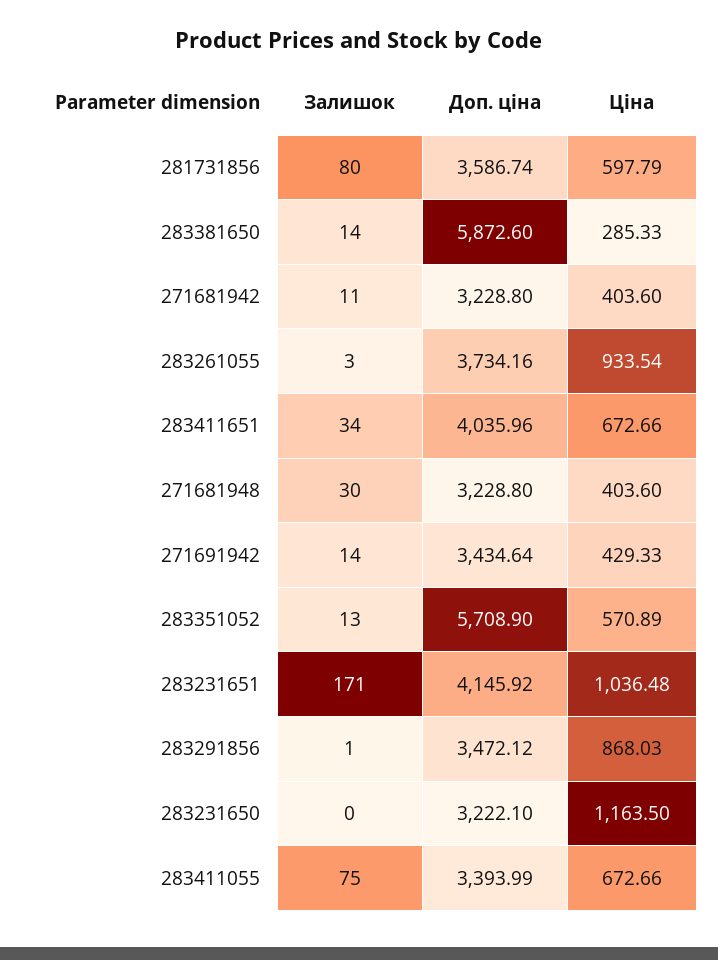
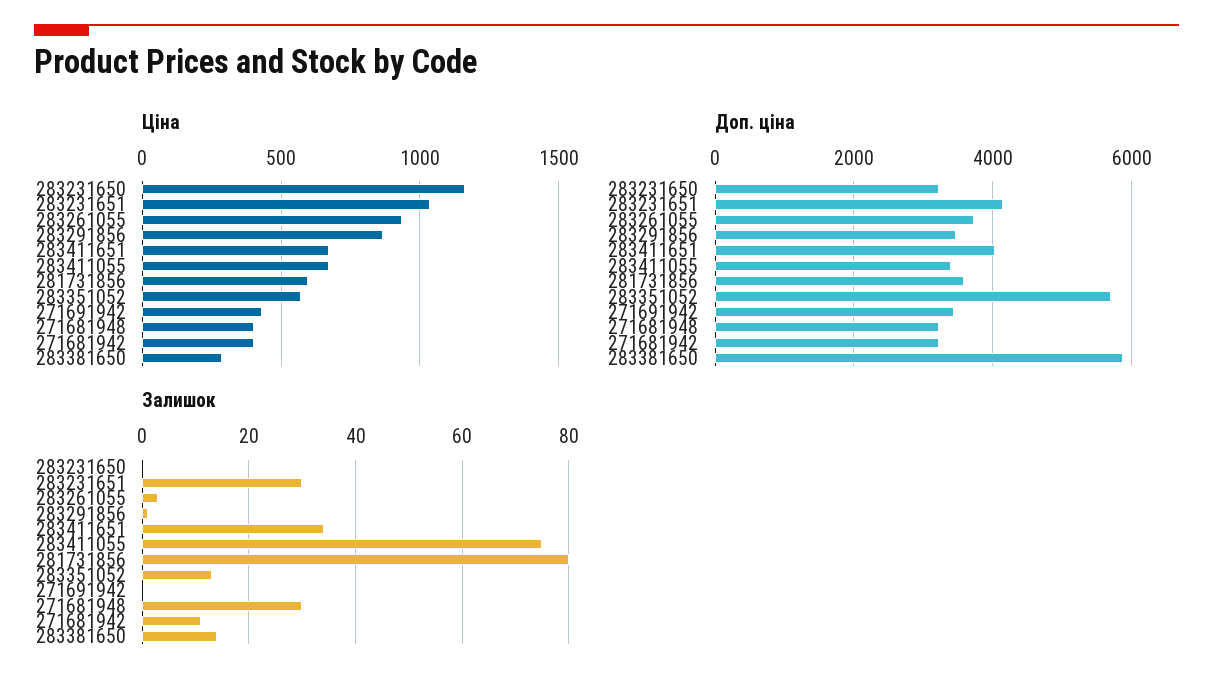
  {
    "Залишок": {
      "281731856": 80,
      "283381650": 14,
      "271681942": 11,
      "283261055": 3,
      "283411651": 34,
      "271681948": 30,
-     "271691942": 14,
+     "271691942": 0,
      "283351052": 13,
-     "283231651": 171,
+     "283231651": 30,
      "283291856": 1,
      "283231650": 0,
      "283411055": 75
    },
    "Доп. ціна": {
      "281731856": 3586.74,
      "283381650": 5872.6,
      "271681942": 3228.8,
      "283261055": 3734.16,
      "283411651": 4035.96,
      "271681948": 3228.8,
      "271691942": 3434.64,
      "283351052": 5708.9,
      "283231651": 4145.92,
      "283291856": 3472.12,
      "283231650": 3222.1,
      "283411055": 3393.99
    },
    "Ціна": {
      "281731856": 597.79,
      "283381650": 285.33,
      "271681942": 403.6,
      "283261055": 933.54,
      "283411651": 672.66,
      "271681948": 403.6,
      "271691942": 429.33,
      "283351052": 570.89,
      "283231651": 1036.48,
      "283291856": 868.03,
      "283231650": 1163.5,
      "283411055": 672.66
    }
  }

